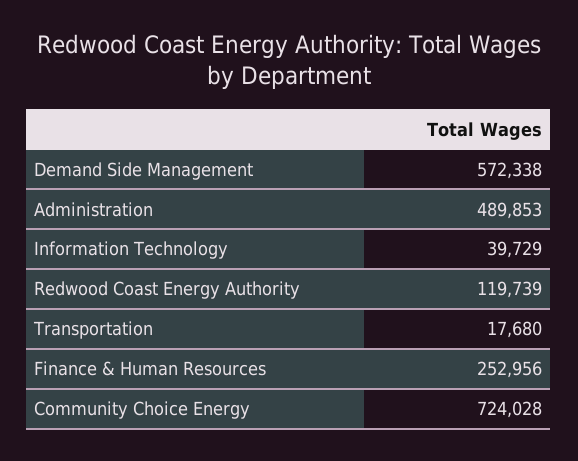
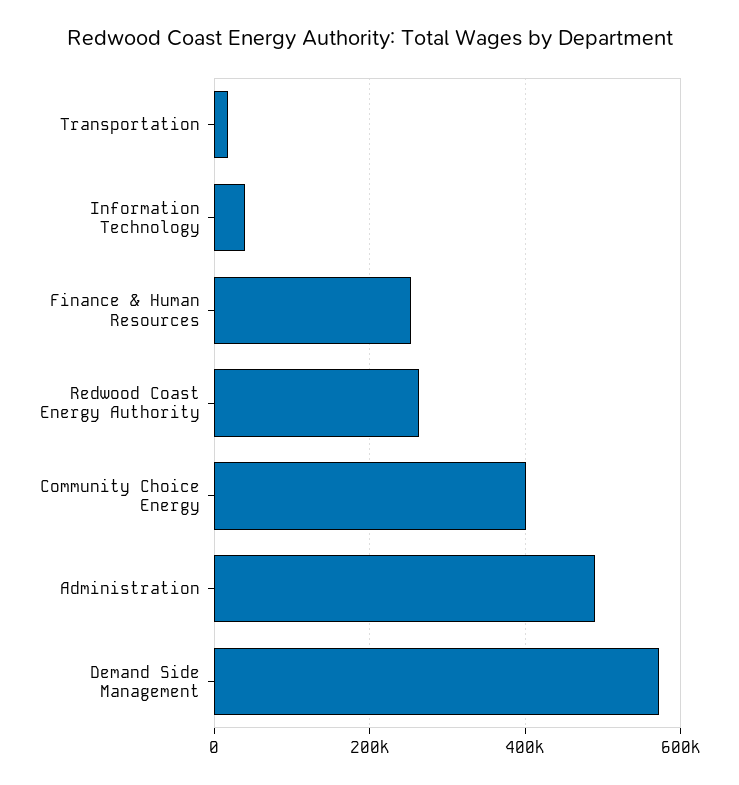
  {
    "Demand Side Management": 572338,
    "Administration": 489853,
    "Information Technology": 39729,
-   "Redwood Coast Energy Authority": 119739,
+   "Redwood Coast Energy Authority": 260000,
    "Transportation": 17680,
    "Finance & Human Resources": 252956,
-   "Community Choice Energy": 724028
+   "Community Choice Energy": 400000
  }

